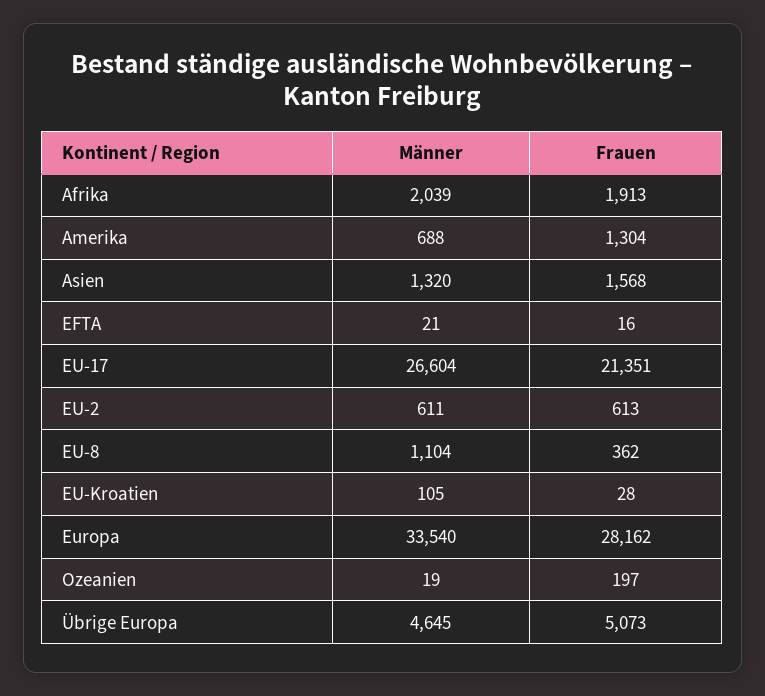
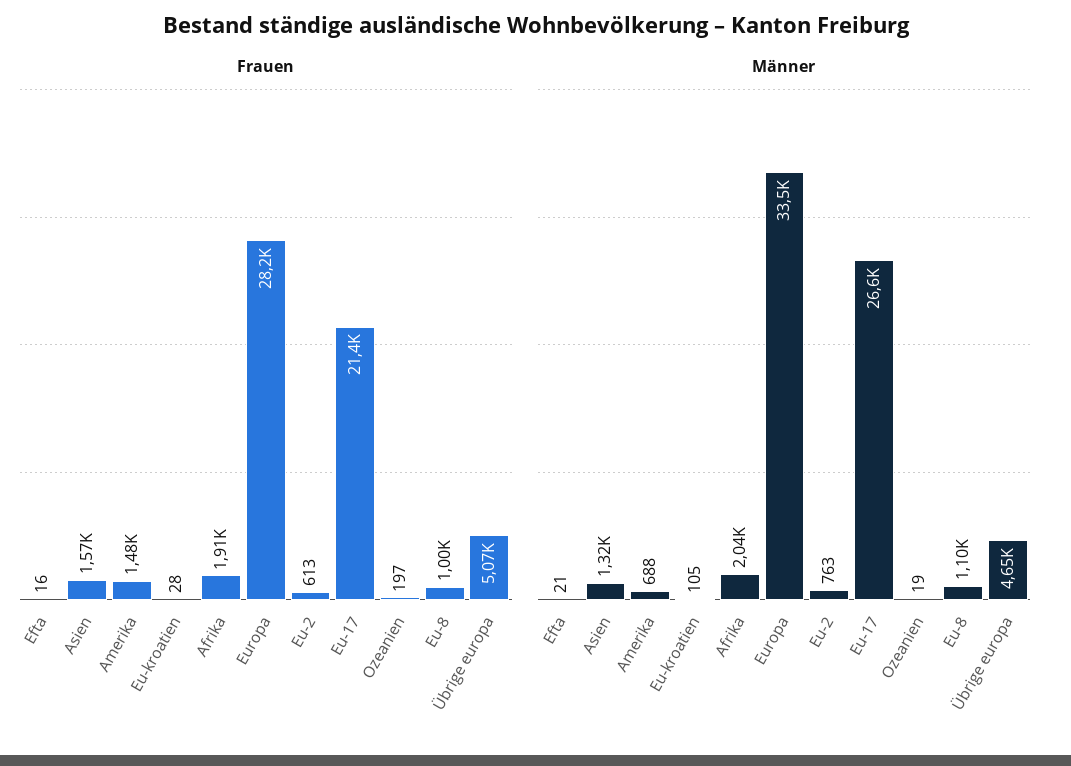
  {
    "Männer": {
      "Afrika": 2039,
      "Amerika": 688,
      "Asien": 1320,
      "EFTA": 21,
      "EU-17": 26604,
-     "EU-2": 611,
+     "EU-2": 763,
      "EU-8": 1104,
      "EU-Kroatien": 105,
      "Europa": 33540,
      "Ozeanien": 19,
      "Übrige Europa": 4645
    },
    "Frauen": {
      "Afrika": 1913,
-     "Amerika": 1304,
+     "Amerika": 1480,
      "Asien": 1568,
      "EFTA": 16,
      "EU-17": 21351,
      "EU-2": 613,
-     "EU-8": 362,
+     "EU-8": 1000,
      "EU-Kroatien": 28,
      "Europa": 28162,
      "Ozeanien": 197,
      "Übrige Europa": 5073
    }
  }

